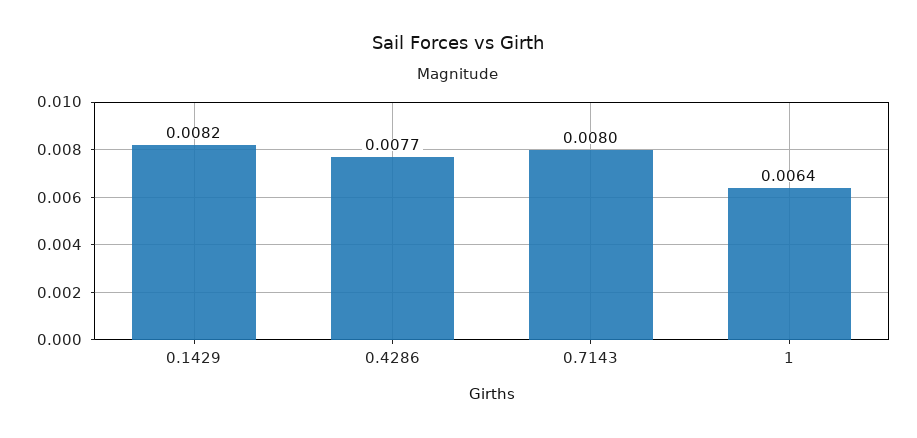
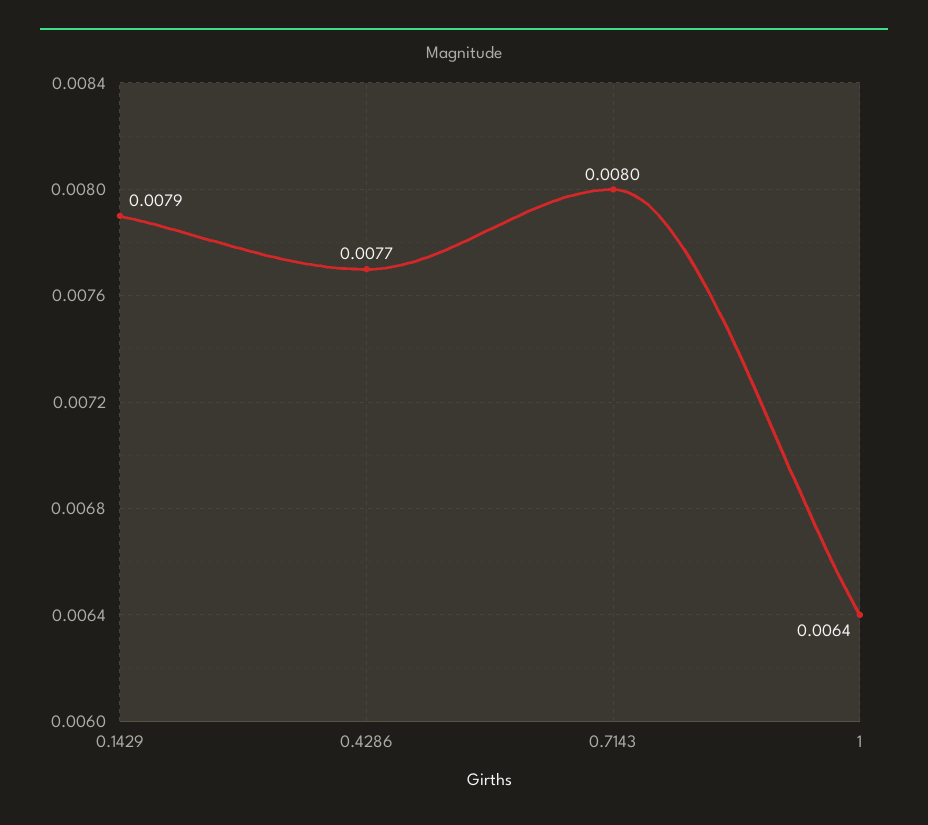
  {
-   "0.1429": 0.0082,
+   "0.1429": 0.0079,
    "0.4286": 0.0077,
    "0.7143": 0.008,
    "1": 0.0064
  }

